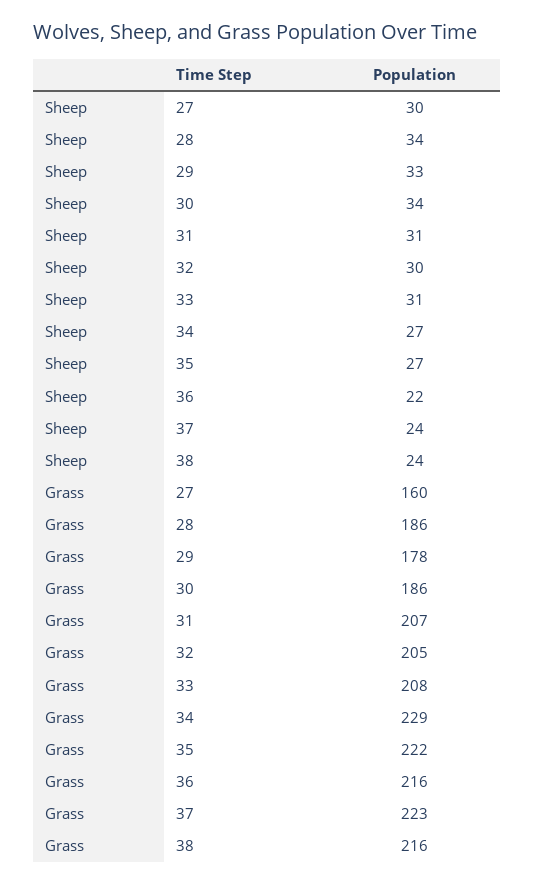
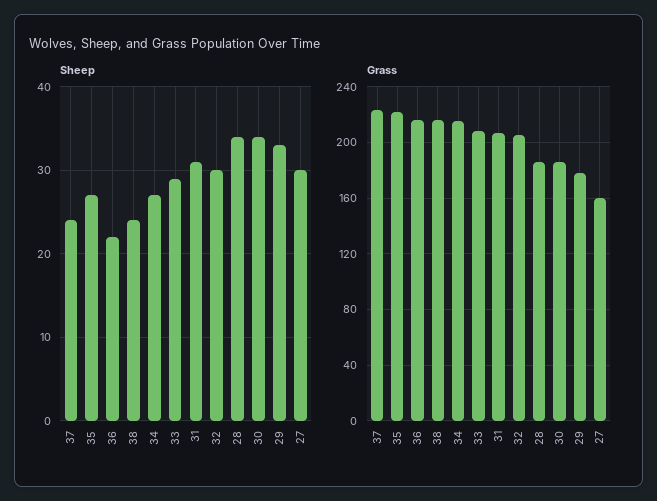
  {
    "Sheep": {
      "27": 30,
      "28": 34,
      "29": 33,
      "30": 34,
      "31": 31,
      "32": 30,
-     "33": 31,
+     "33": 29,
      "34": 27,
      "35": 27,
      "36": 22,
      "37": 24,
      "38": 24
    },
    "Grass": {
      "27": 160,
      "28": 186,
      "29": 178,
      "30": 186,
      "31": 207,
      "32": 205,
      "33": 208,
-     "34": 229,
+     "34": 215,
      "35": 222,
      "36": 216,
      "37": 223,
      "38": 216
    }
  }

